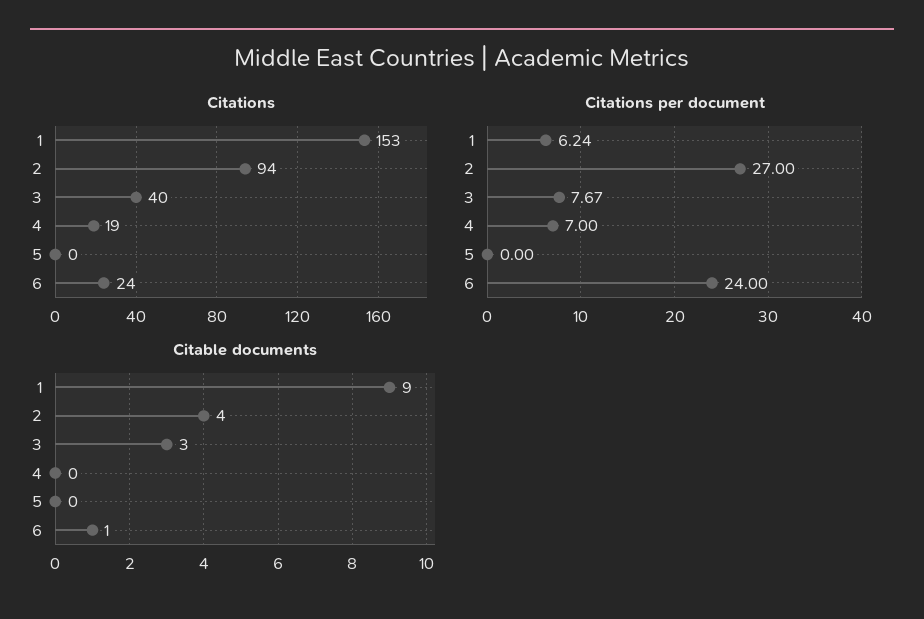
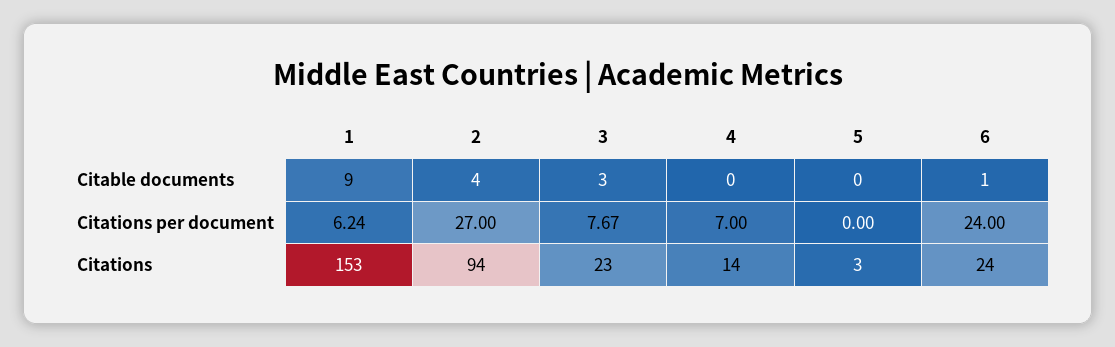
  {
    "Citations": {
      "1": 153,
      "2": 94,
-     "3": 40,
+     "3": 23,
-     "4": 19,
+     "4": 14,
-     "5": 0,
+     "5": 3,
      "6": 24
    },
    "Citations per document": {
      "1": 6.24,
      "2": 27,
      "3": 7.67,
      "4": 7,
      "5": 0,
      "6": 24
    },
    "Citable documents": {
      "1": 9,
      "2": 4,
      "3": 3,
      "4": 0,
      "5": 0,
      "6": 1
    }
  }

